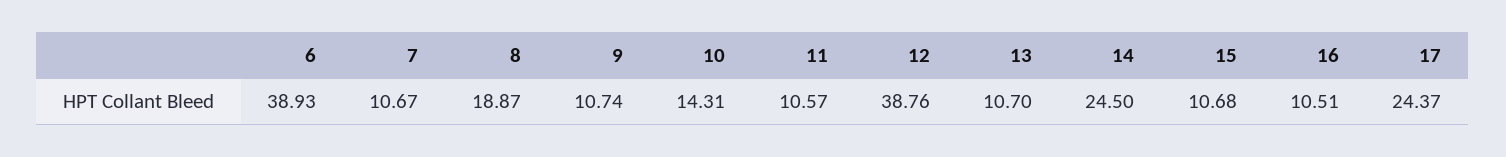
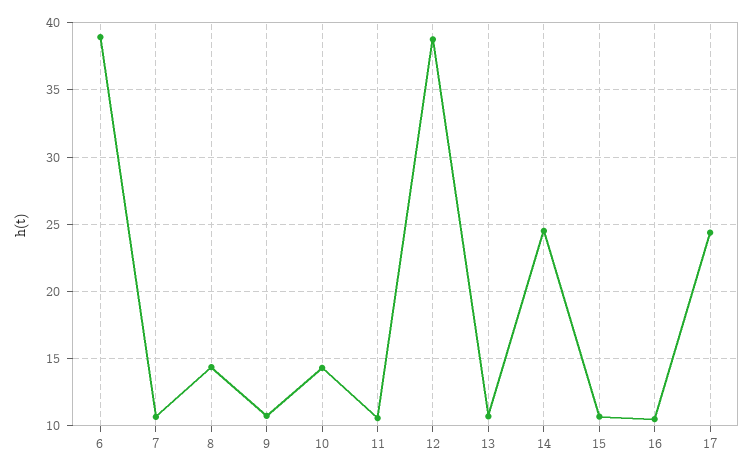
  {
    "6": 38.93,
    "7": 10.67,
-   "8": 18.87,
+   "8": 14.5,
    "9": 10.74,
    "10": 14.31,
    "11": 10.57,
    "12": 38.76,
    "13": 10.7,
    "14": 24.5,
    "15": 10.68,
    "16": 10.51,
    "17": 24.37
  }

